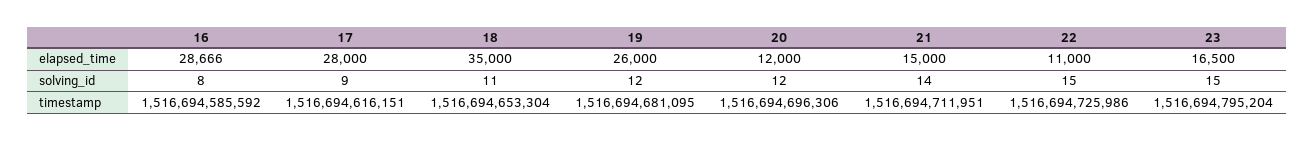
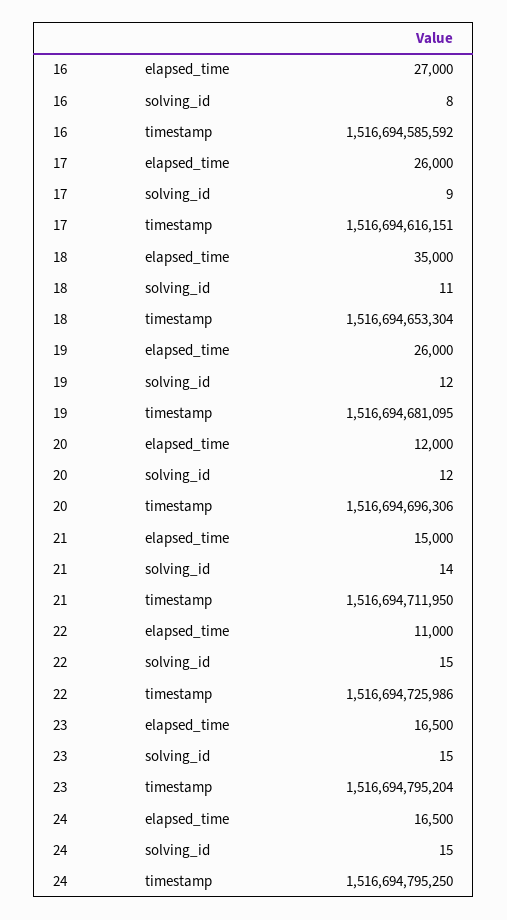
  {
    "16": {
-     "elapsed_time": 28666,
+     "elapsed_time": 27000,
      "solving_id": 8,
      "timestamp": 1516694585592
    },
    "17": {
-     "elapsed_time": 28000,
+     "elapsed_time": 26000,
      "solving_id": 9,
      "timestamp": 1516694616151
    },
    "18": {
      "elapsed_time": 35000,
      "solving_id": 11,
      "timestamp": 1516694653304
    },
    "19": {
      "elapsed_time": 26000,
      "solving_id": 12,
      "timestamp": 1516694681095
    },
    "20": {
      "elapsed_time": 12000,
      "solving_id": 12,
      "timestamp": 1516694696306
    },
    "21": {
      "elapsed_time": 15000,
      "solving_id": 14,
-     "timestamp": 1516694711951
+     "timestamp": 1516694711950
    },
    "22": {
      "elapsed_time": 11000,
      "solving_id": 15,
      "timestamp": 1516694725986
    },
    "23": {
      "elapsed_time": 16500,
      "solving_id": 15,
      "timestamp": 1516694795204
-   }
+   },
+   "24": {
+     "elapsed_time": 16500,
+     "solving_id": 15,
+     "timestamp": 1516694795250
+   }
  }

